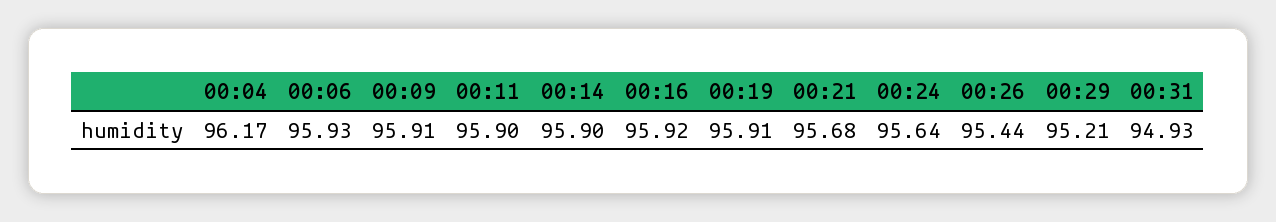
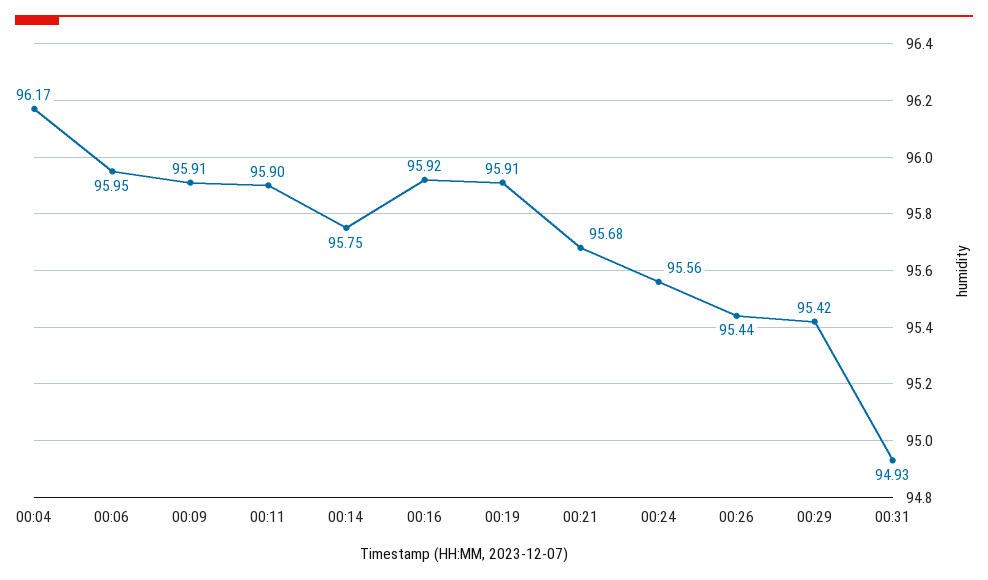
  {
    "00:04": 96.17,
-   "00:06": 95.93,
+   "00:06": 95.95,
    "00:09": 95.91,
    "00:11": 95.9,
-   "00:14": 95.9,
+   "00:14": 95.75,
    "00:16": 95.92,
    "00:19": 95.91,
    "00:21": 95.68,
-   "00:24": 95.64,
+   "00:24": 95.56,
    "00:26": 95.44,
-   "00:29": 95.21,
+   "00:29": 95.42,
    "00:31": 94.93
  }

